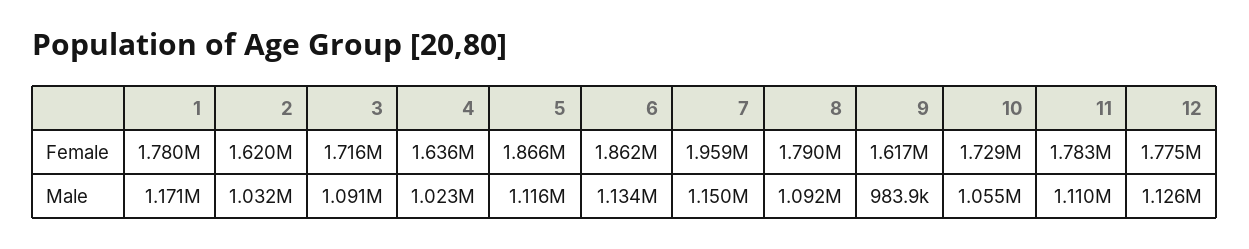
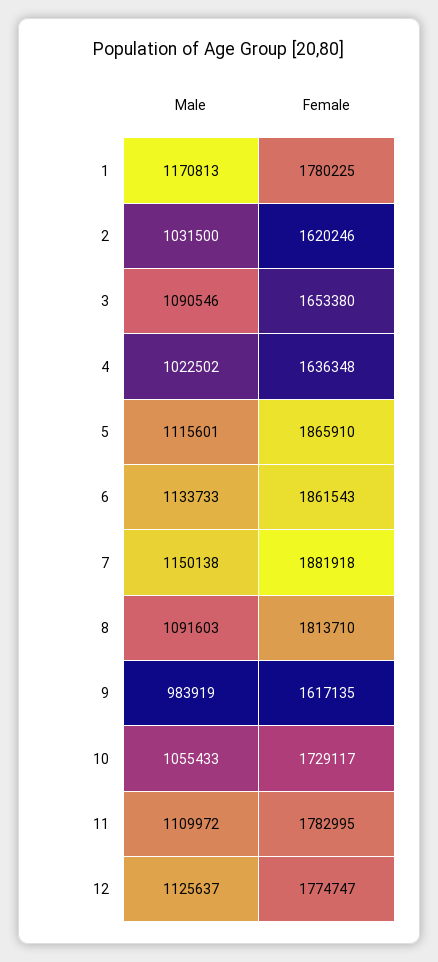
  {
    "1": {
      "Female": 1780225,
      "Male": 1170813
    },
    "2": {
      "Female": 1620246,
      "Male": 1031500
    },
    "3": {
-     "Female": 1716000,
+     "Female": 1653380,
      "Male": 1090546
    },
    "4": {
      "Female": 1636348,
      "Male": 1022502
    },
    "5": {
      "Female": 1865910,
      "Male": 1115601
    },
    "6": {
      "Female": 1861543,
      "Male": 1133733
    },
    "7": {
-     "Female": 1959000,
+     "Female": 1881918,
      "Male": 1150138
    },
    "8": {
-     "Female": 1790000,
+     "Female": 1813710,
      "Male": 1091603
    },
    "9": {
      "Female": 1617135,
      "Male": 983919
    },
    "10": {
      "Female": 1729117,
      "Male": 1055433
    },
    "11": {
      "Female": 1782995,
      "Male": 1109972
    },
    "12": {
      "Female": 1774747,
      "Male": 1125637
    }
  }

